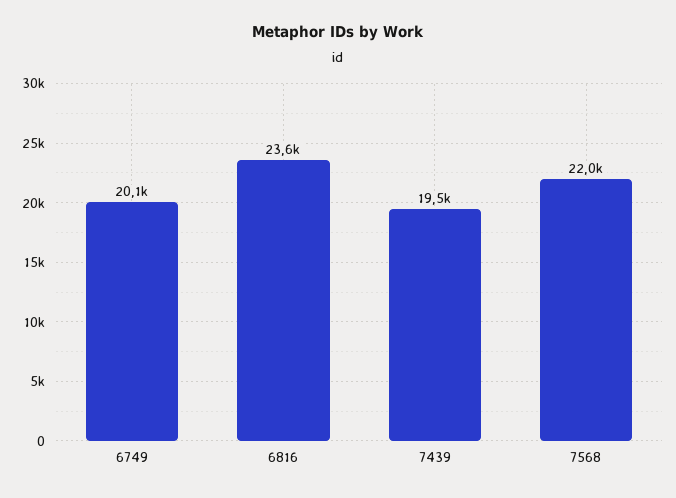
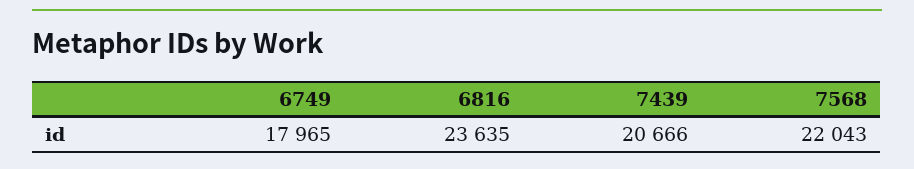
  {
-   "6749": 20100,
+   "6749": 17965,
    "6816": 23635,
-   "7439": 19500,
+   "7439": 20666,
    "7568": 22043
  }

